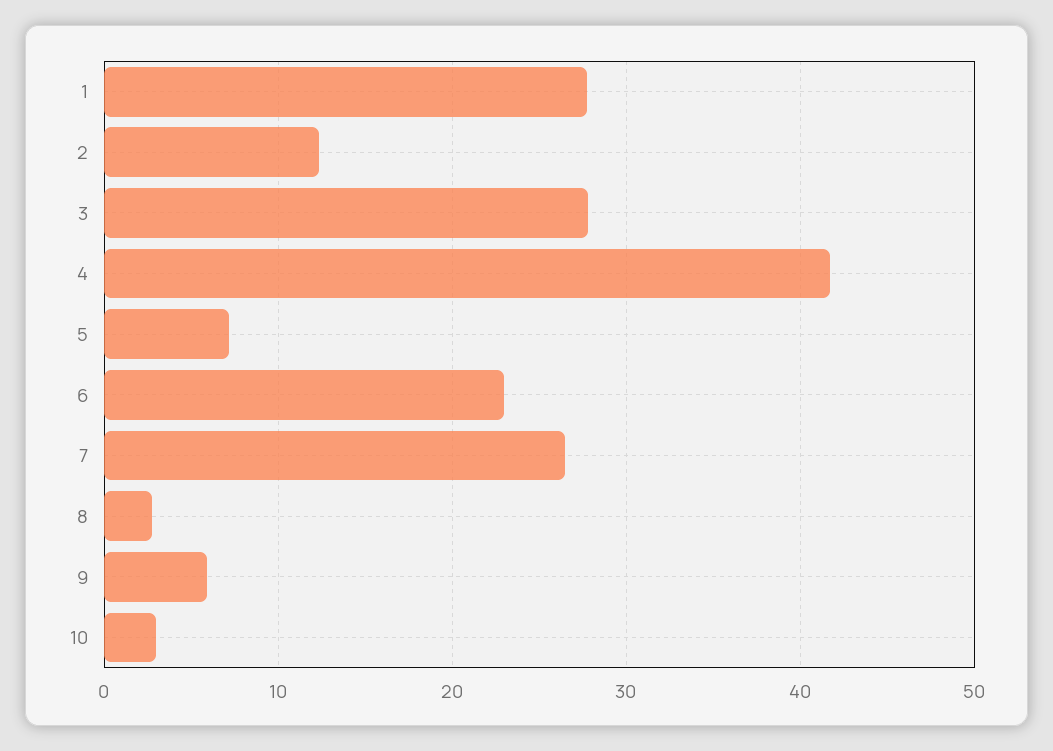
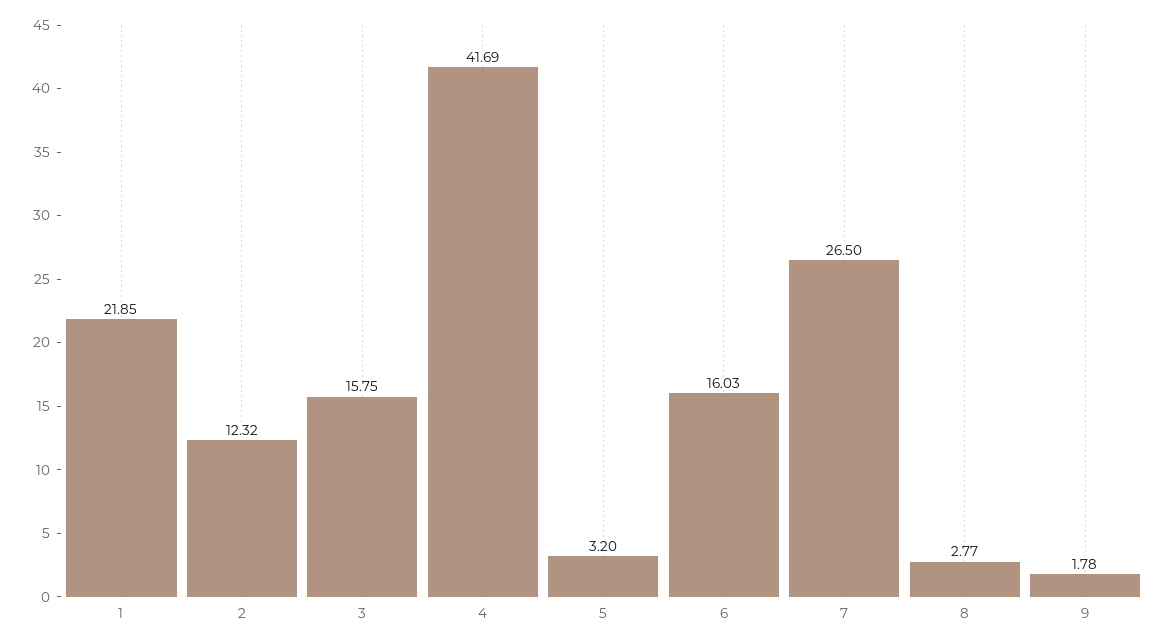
  {
-   "1": 28,
+   "1": 21.85,
    "2": 12.32,
-   "3": 28,
+   "3": 15.75,
    "4": 41.69,
-   "5": 7,
+   "5": 3.2,
-   "6": 23,
+   "6": 16.03,
    "7": 26.5,
    "8": 2.77,
-   "9": 6,
+   "9": 1.78
-   "10": 3
  }

